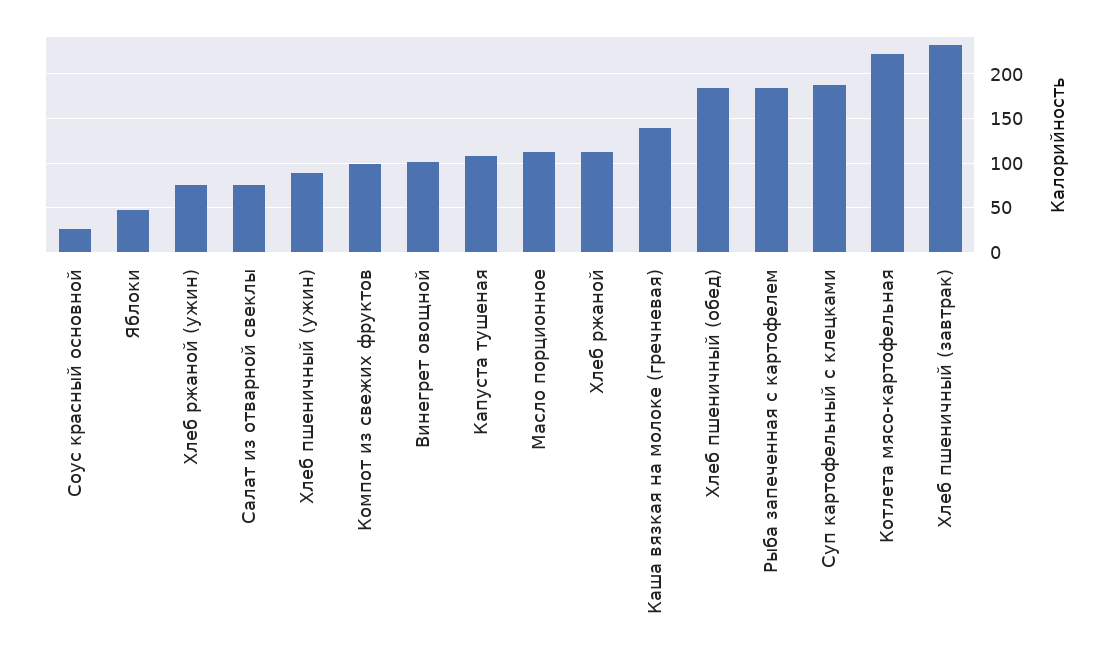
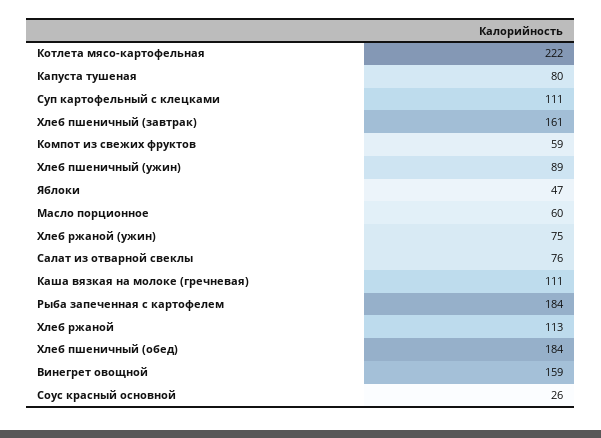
  {
    "Соус красный основной": 26,
    "Яблоки": 47,
    "Хлеб ржаной (ужин)": 75,
    "Салат из отварной свеклы": 76,
    "Хлеб пшеничный (ужин)": 89,
-   "Компот из свежих фруктов": 100,
+   "Компот из свежих фруктов": 59,
-   "Винегрет овощной": 100,
+   "Винегрет овощной": 159,
-   "Капуста тушеная": 110,
+   "Капуста тушеная": 80,
-   "Масло порционное": 110,
+   "Масло порционное": 60,
    "Хлеб ржаной": 113,
-   "Каша вязкая на молоке (гречневая)": 140,
+   "Каша вязкая на молоке (гречневая)": 111,
    "Хлеб пшеничный (обед)": 184,
    "Рыба запеченная с картофелем": 184,
-   "Суп картофельный с клецками": 190,
+   "Суп картофельный с клецками": 111,
    "Котлета мясо-картофельная": 222,
-   "Хлеб пшеничный (завтрак)": 230
+   "Хлеб пшеничный (завтрак)": 161
  }

